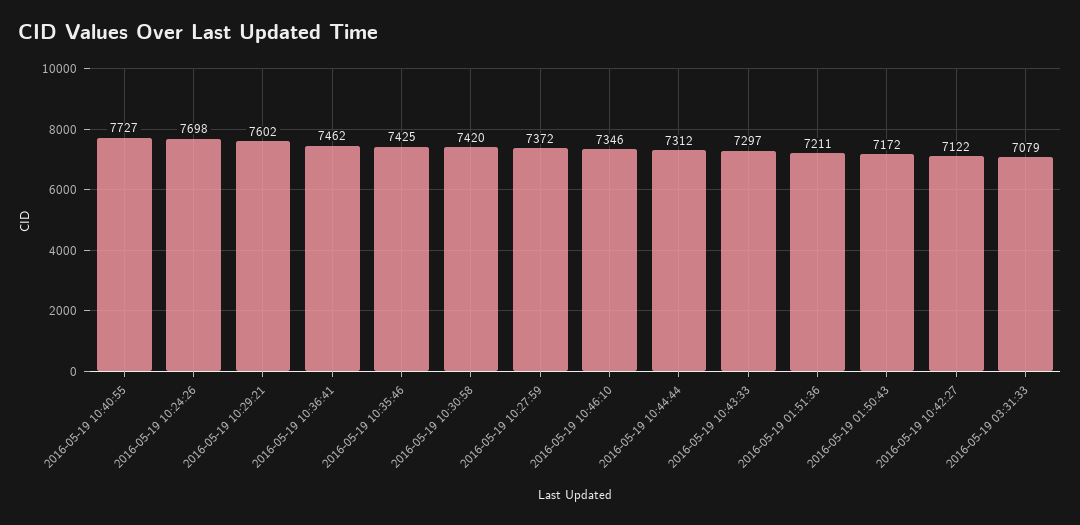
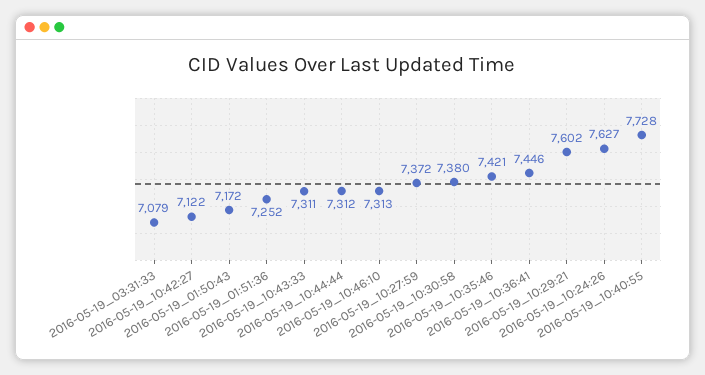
  {
-   "2016-05-19 10:40:55": 7727,
+   "2016-05-19 10:40:55": 7728,
-   "2016-05-19 10:24:26": 7698,
+   "2016-05-19 10:24:26": 7627,
    "2016-05-19 10:29:21": 7602,
-   "2016-05-19 10:36:41": 7462,
+   "2016-05-19 10:36:41": 7446,
-   "2016-05-19 10:35:46": 7425,
+   "2016-05-19 10:35:46": 7421,
-   "2016-05-19 10:30:58": 7420,
+   "2016-05-19 10:30:58": 7380,
    "2016-05-19 10:27:59": 7372,
-   "2016-05-19 10:46:10": 7346,
+   "2016-05-19 10:46:10": 7313,
    "2016-05-19 10:44:44": 7312,
-   "2016-05-19 10:43:33": 7297,
+   "2016-05-19 10:43:33": 7311,
-   "2016-05-19 01:51:36": 7211,
+   "2016-05-19 01:51:36": 7252,
    "2016-05-19 01:50:43": 7172,
    "2016-05-19 10:42:27": 7122,
    "2016-05-19 03:31:33": 7079
  }

